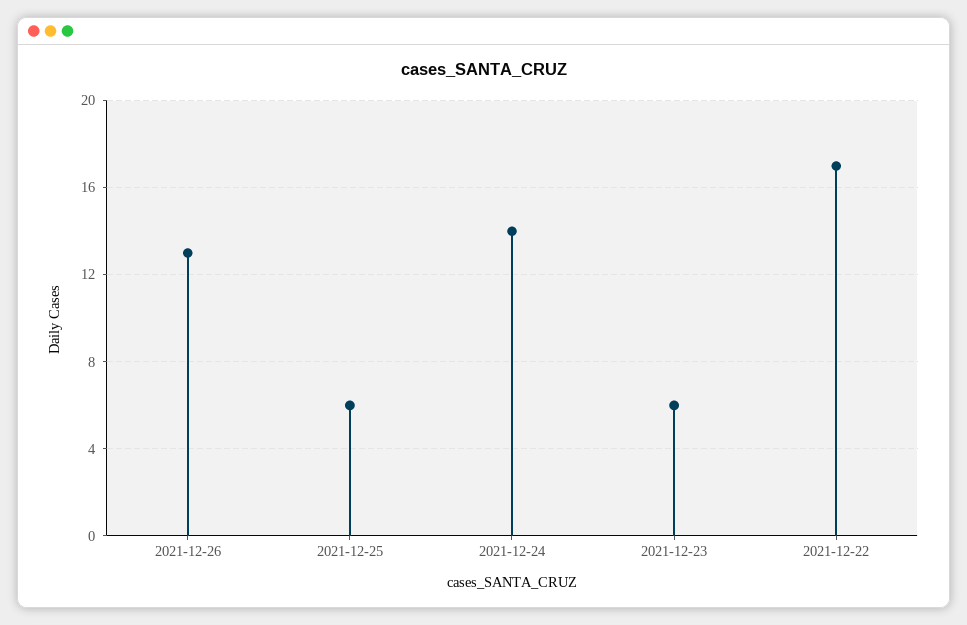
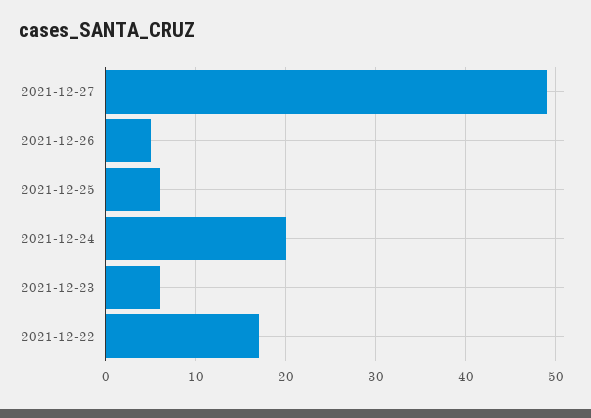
  {
-   "2021-12-26": 13,
+   "2021-12-26": 5,
    "2021-12-25": 6,
-   "2021-12-24": 14,
+   "2021-12-24": 20,
    "2021-12-23": 6,
-   "2021-12-22": 17
+   "2021-12-22": 17,
+   "2021-12-27": 49
  }

